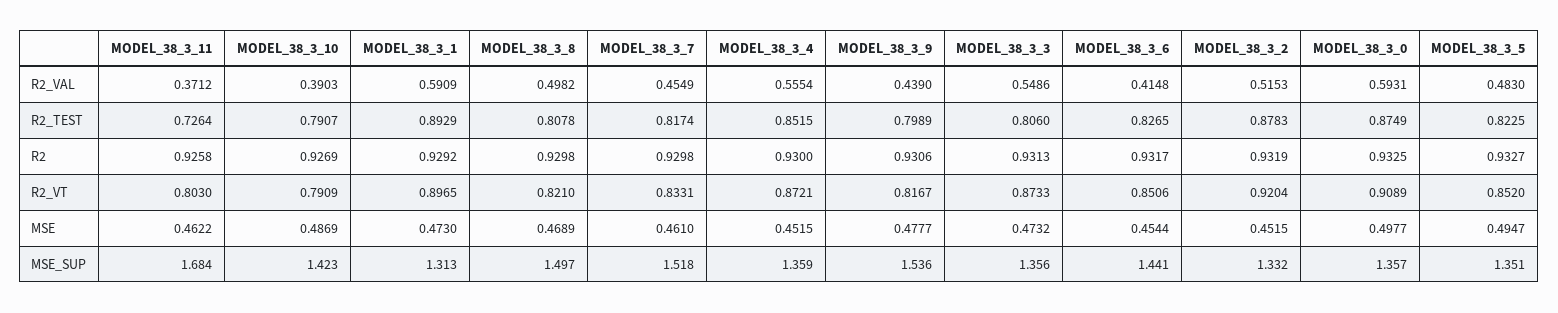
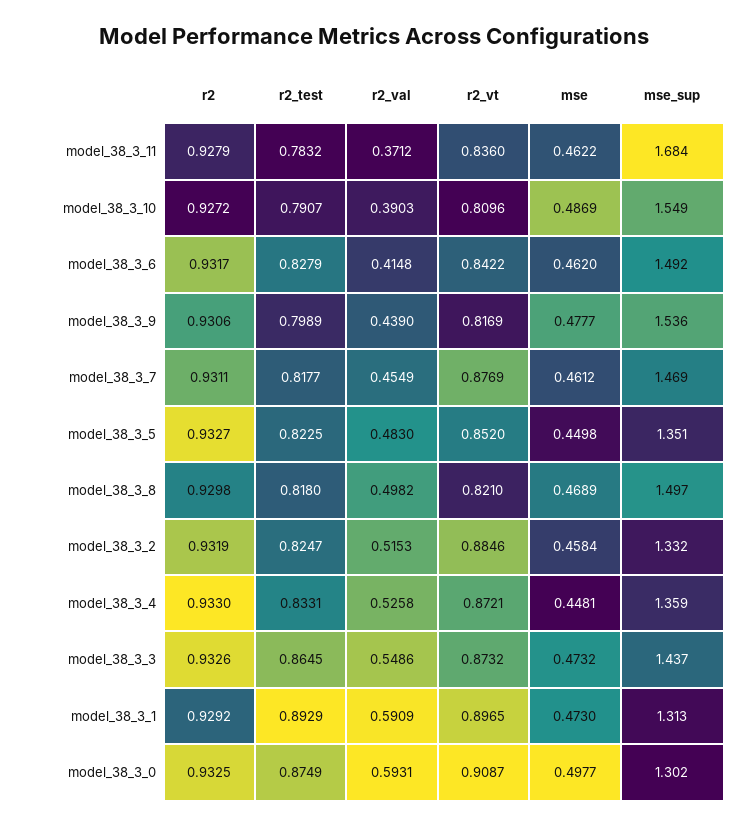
  {
    "MODEL_38_3_11": {
      "R2_VAL": 0.3712,
-     "R2_TEST": 0.7264,
+     "R2_TEST": 0.7832,
-     "R2": 0.9258,
+     "R2": 0.9279,
-     "R2_VT": 0.803,
+     "R2_VT": 0.836,
      "MSE": 0.4622,
      "MSE_SUP": 1.684
    },
    "MODEL_38_3_10": {
      "R2_VAL": 0.3903,
      "R2_TEST": 0.7907,
-     "R2": 0.9269,
+     "R2": 0.9272,
-     "R2_VT": 0.7909,
+     "R2_VT": 0.8096,
      "MSE": 0.4869,
-     "MSE_SUP": 1.423
+     "MSE_SUP": 1.549
    },
    "MODEL_38_3_1": {
      "R2_VAL": 0.5909,
      "R2_TEST": 0.8929,
      "R2": 0.9292,
      "R2_VT": 0.8965,
      "MSE": 0.473,
      "MSE_SUP": 1.313
    },
    "MODEL_38_3_8": {
      "R2_VAL": 0.4982,
-     "R2_TEST": 0.8078,
+     "R2_TEST": 0.818,
      "R2": 0.9298,
      "R2_VT": 0.821,
      "MSE": 0.4689,
      "MSE_SUP": 1.497
    },
    "MODEL_38_3_7": {
      "R2_VAL": 0.4549,
-     "R2_TEST": 0.8174,
+     "R2_TEST": 0.8177,
-     "R2": 0.9298,
+     "R2": 0.9311,
-     "R2_VT": 0.8331,
+     "R2_VT": 0.8769,
-     "MSE": 0.461,
+     "MSE": 0.4612,
-     "MSE_SUP": 1.518
+     "MSE_SUP": 1.469
    },
    "MODEL_38_3_4": {
-     "R2_VAL": 0.5554,
+     "R2_VAL": 0.5258,
-     "R2_TEST": 0.8515,
+     "R2_TEST": 0.8331,
-     "R2": 0.93,
+     "R2": 0.933,
      "R2_VT": 0.8721,
-     "MSE": 0.4515,
+     "MSE": 0.4481,
      "MSE_SUP": 1.359
    },
    "MODEL_38_3_9": {
      "R2_VAL": 0.439,
      "R2_TEST": 0.7989,
      "R2": 0.9306,
-     "R2_VT": 0.8167,
+     "R2_VT": 0.8169,
      "MSE": 0.4777,
      "MSE_SUP": 1.536
    },
    "MODEL_38_3_3": {
      "R2_VAL": 0.5486,
-     "R2_TEST": 0.806,
+     "R2_TEST": 0.8645,
-     "R2": 0.9313,
+     "R2": 0.9326,
-     "R2_VT": 0.8733,
+     "R2_VT": 0.8732,
      "MSE": 0.4732,
-     "MSE_SUP": 1.356
+     "MSE_SUP": 1.437
    },
    "MODEL_38_3_6": {
      "R2_VAL": 0.4148,
-     "R2_TEST": 0.8265,
+     "R2_TEST": 0.8279,
      "R2": 0.9317,
-     "R2_VT": 0.8506,
+     "R2_VT": 0.8422,
-     "MSE": 0.4544,
+     "MSE": 0.462,
-     "MSE_SUP": 1.441
+     "MSE_SUP": 1.492
    },
    "MODEL_38_3_2": {
      "R2_VAL": 0.5153,
-     "R2_TEST": 0.8783,
+     "R2_TEST": 0.8247,
      "R2": 0.9319,
-     "R2_VT": 0.9204,
+     "R2_VT": 0.8846,
-     "MSE": 0.4515,
+     "MSE": 0.4584,
      "MSE_SUP": 1.332
    },
    "MODEL_38_3_0": {
      "R2_VAL": 0.5931,
      "R2_TEST": 0.8749,
      "R2": 0.9325,
-     "R2_VT": 0.9089,
+     "R2_VT": 0.9087,
      "MSE": 0.4977,
-     "MSE_SUP": 1.357
+     "MSE_SUP": 1.302
    },
    "MODEL_38_3_5": {
      "R2_VAL": 0.483,
      "R2_TEST": 0.8225,
      "R2": 0.9327,
      "R2_VT": 0.852,
-     "MSE": 0.4947,
+     "MSE": 0.4498,
      "MSE_SUP": 1.351
    }
  }

